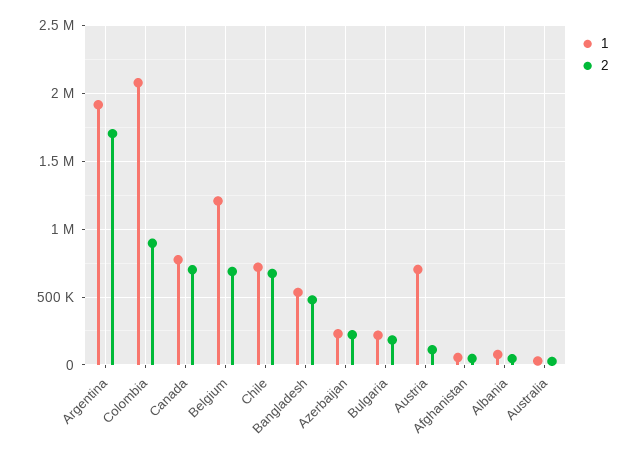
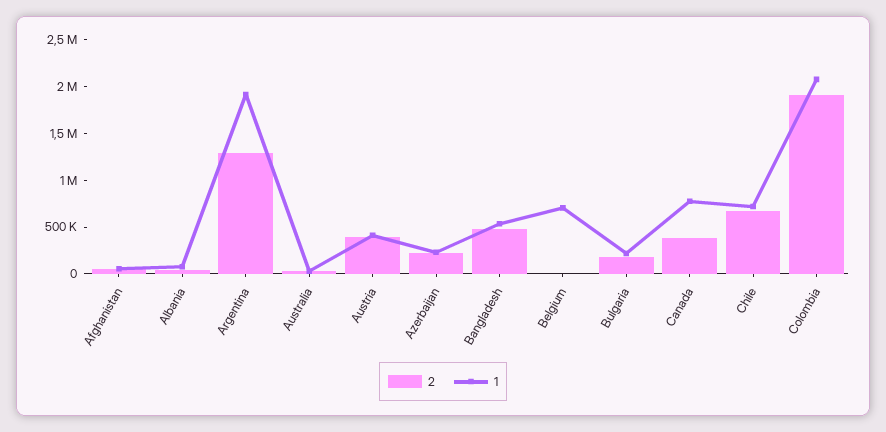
  {
    "1": {
      "Argentina": 1900000,
      "Colombia": 2100000,
      "Canada": 750000,
-     "Belgium": 1200000,
+     "Belgium": 700000,
      "Chile": 700000,
      "Bangladesh": 550000,
      "Azerbaijan": 250000,
      "Bulgaria": 200000,
-     "Austria": 700000,
+     "Austria": 400000,
      "Afghanistan": 50000,
      "Albania": 100000,
      "Australia": 50000
    },
    "2": {
-     "Argentina": 1700000,
+     "Argentina": 1300000,
-     "Colombia": 900000,
+     "Colombia": 1900000,
-     "Canada": 700000,
+     "Canada": 400000,
-     "Belgium": 700000,
+     "Belgium": 0,
      "Chile": 650000,
      "Bangladesh": 500000,
      "Azerbaijan": 200000,
      "Bulgaria": 200000,
-     "Austria": 100000,
+     "Austria": 400000,
      "Afghanistan": 50000,
      "Albania": 50000,
      "Australia": 50000
    }
  }

